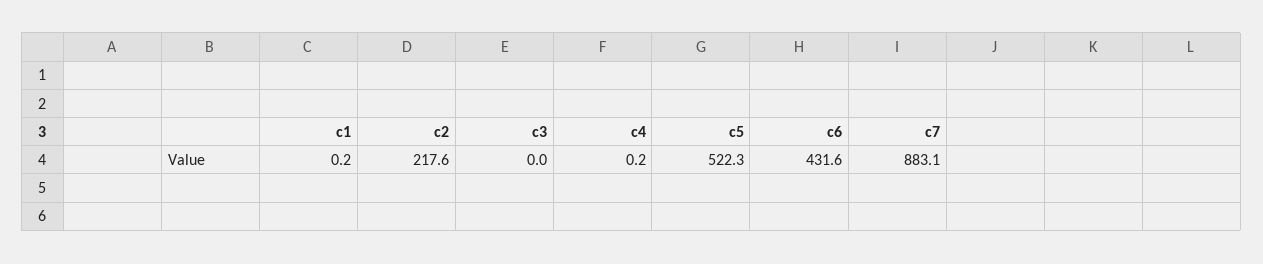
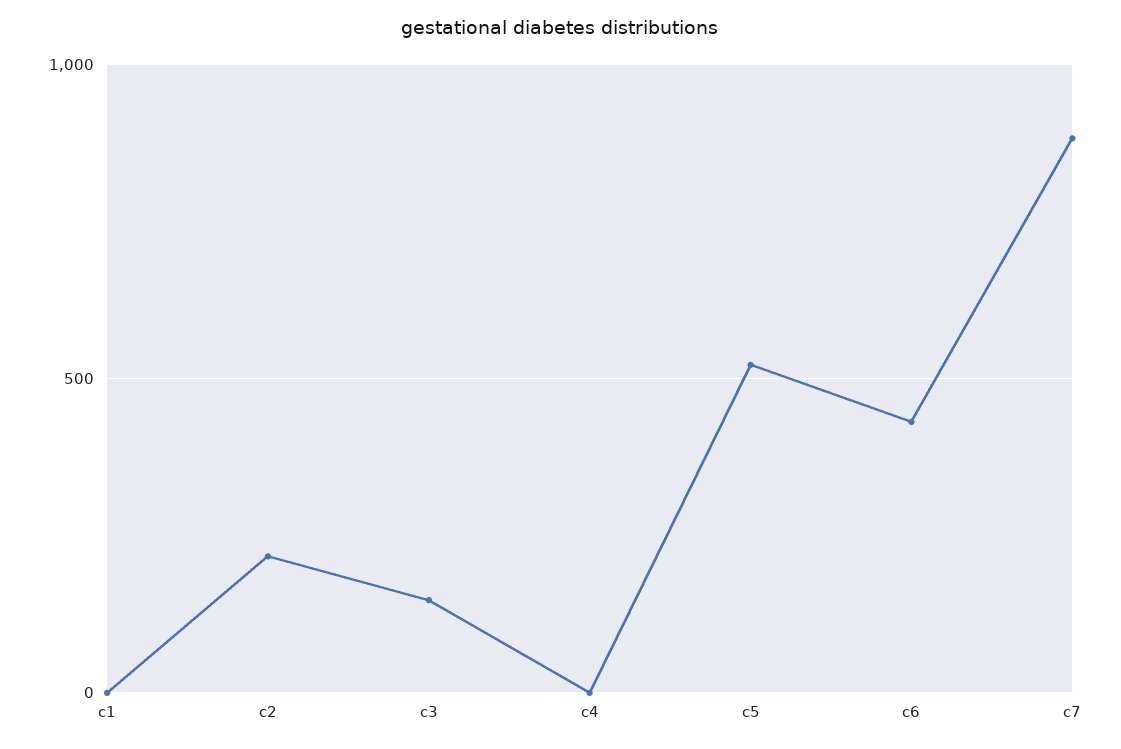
  {
    "c1": 0.2,
    "c2": 217.6,
-   "c3": 0,
+   "c3": 150,
    "c4": 0.2,
    "c5": 522.3,
    "c6": 431.6,
    "c7": 883.1
  }

